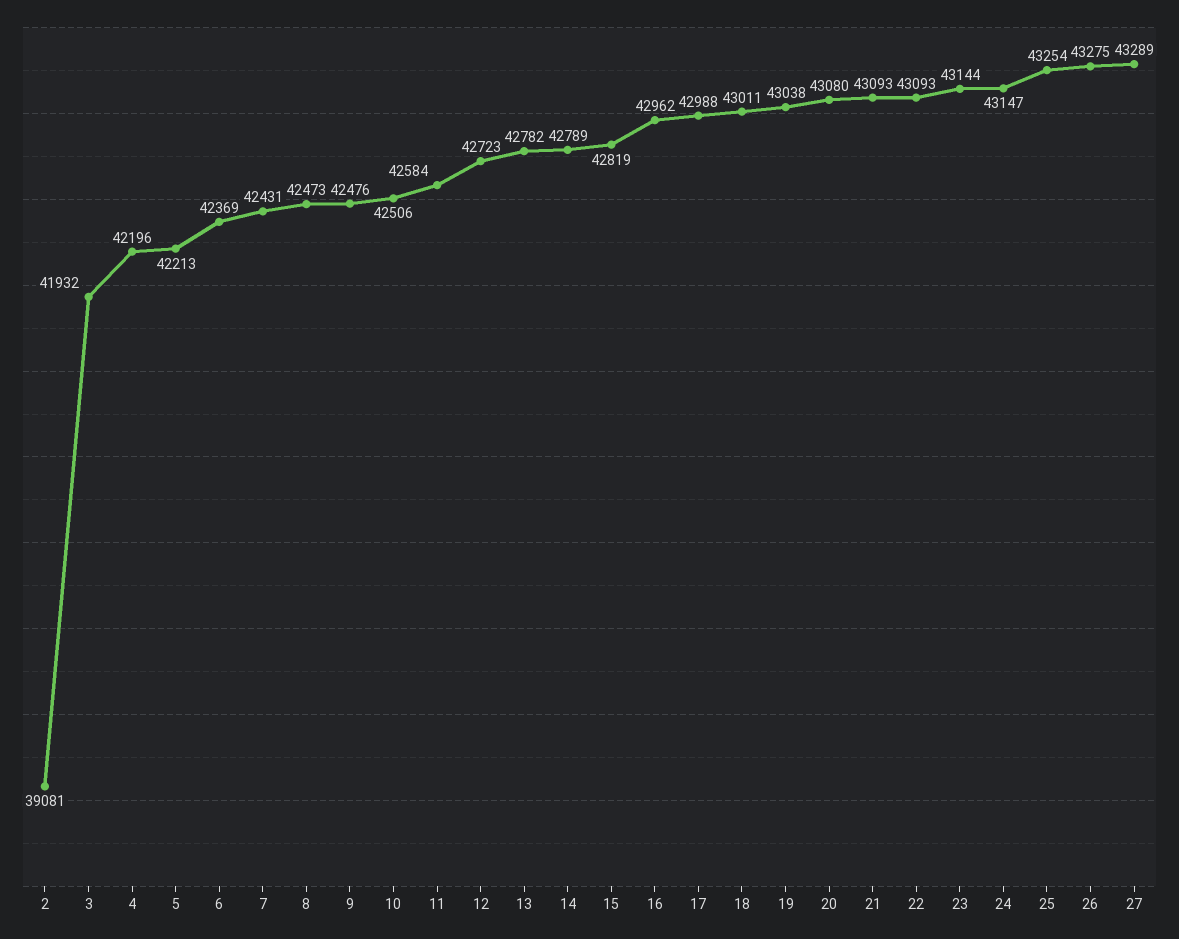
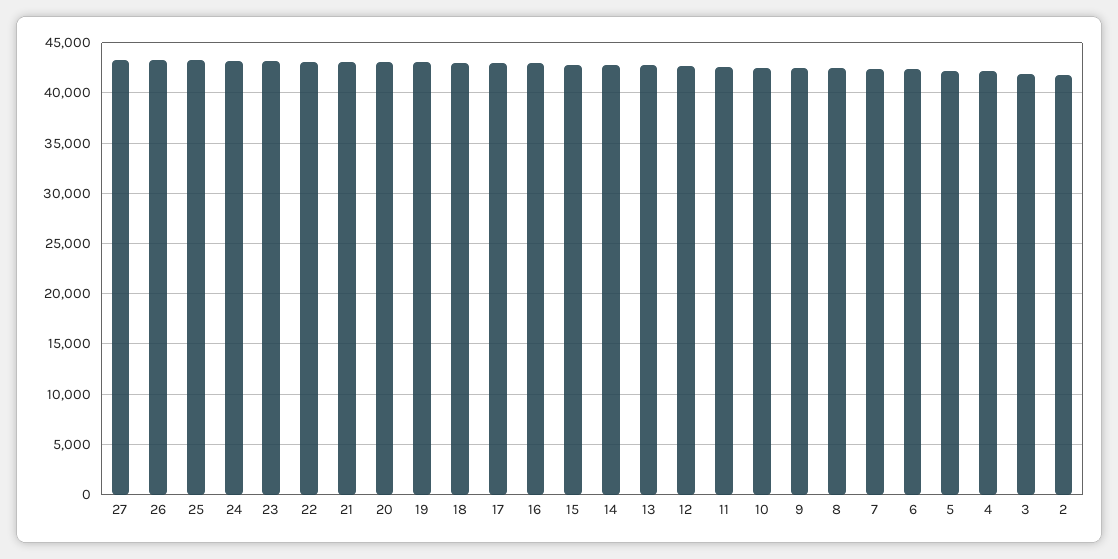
  {
-   "2": 39081,
+   "2": 42000,
    "3": 41932,
    "4": 42196,
    "5": 42213,
    "6": 42369,
    "7": 42431,
    "8": 42473,
    "9": 42476,
    "10": 42506,
    "11": 42584,
    "12": 42723,
    "13": 42782,
    "14": 42789,
    "15": 42819,
    "16": 42962,
    "17": 42988,
    "18": 43011,
    "19": 43038,
    "20": 43080,
    "21": 43093,
    "22": 43093,
    "23": 43144,
    "24": 43147,
    "25": 43254,
    "26": 43275,
    "27": 43289
  }

